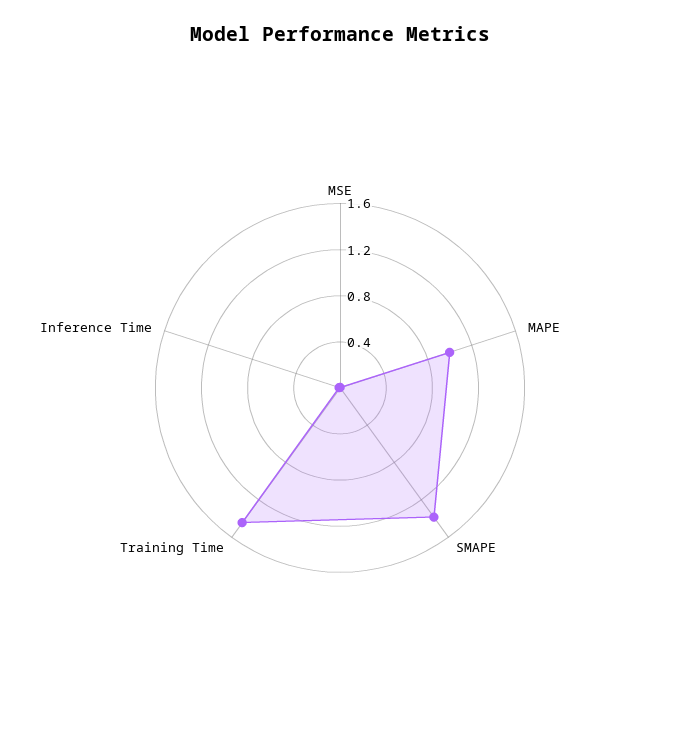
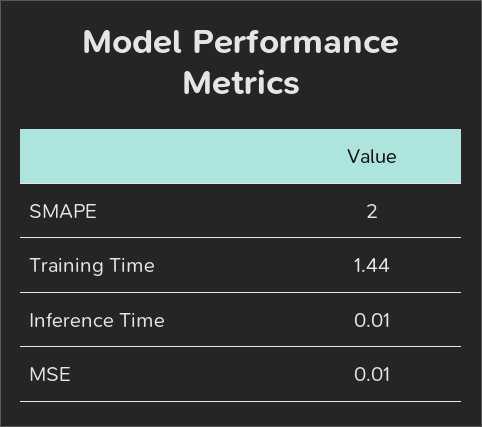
  {
    "MSE": 0.01,
-   "MAPE": 1,
-   "SMAPE": 1.4,
+   "SMAPE": 2,
    "Training Time": 1.44,
    "Inference Time": 0.01
  }

